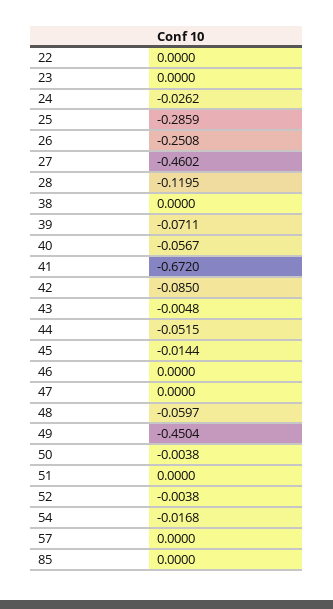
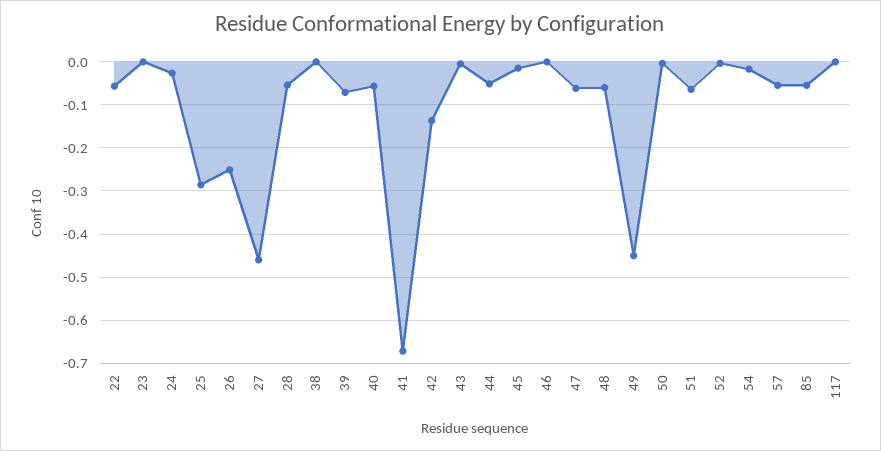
  {
-   "22": 0,
+   "22": -0.06,
    "23": 0,
    "24": -0.0262,
    "25": -0.2859,
    "26": -0.2508,
    "27": -0.4602,
-   "28": -0.1195,
+   "28": -0.06,
    "38": 0,
    "39": -0.0711,
    "40": -0.0567,
    "41": -0.672,
-   "42": -0.085,
+   "42": -0.14,
    "43": -0.0048,
    "44": -0.0515,
    "45": -0.0144,
    "46": 0,
-   "47": 0,
+   "47": -0.06,
    "48": -0.0597,
    "49": -0.4504,
    "50": -0.0038,
-   "51": 0,
+   "51": -0.06,
    "52": -0.0038,
    "54": -0.0168,
-   "57": 0,
+   "57": -0.06,
-   "85": 0
+   "85": -0.06,
+   "117": 0
  }

